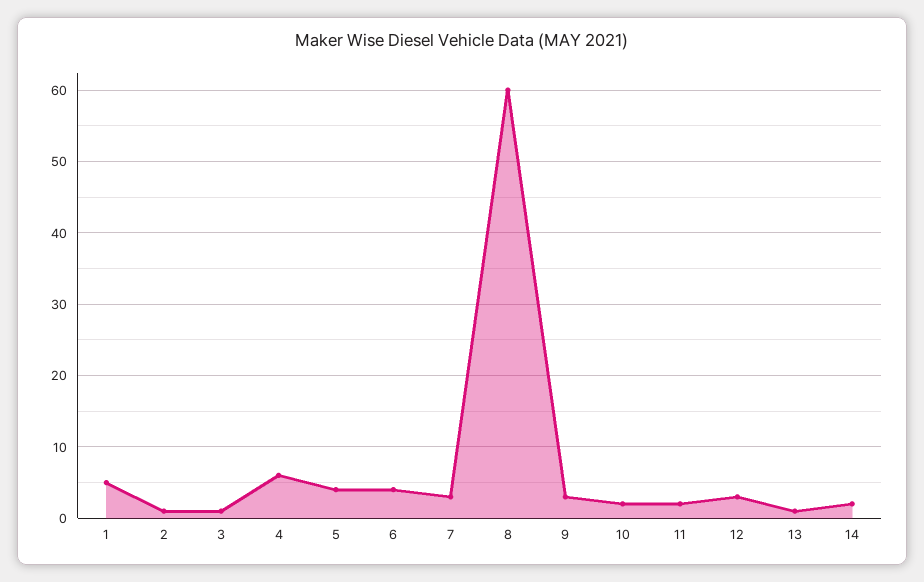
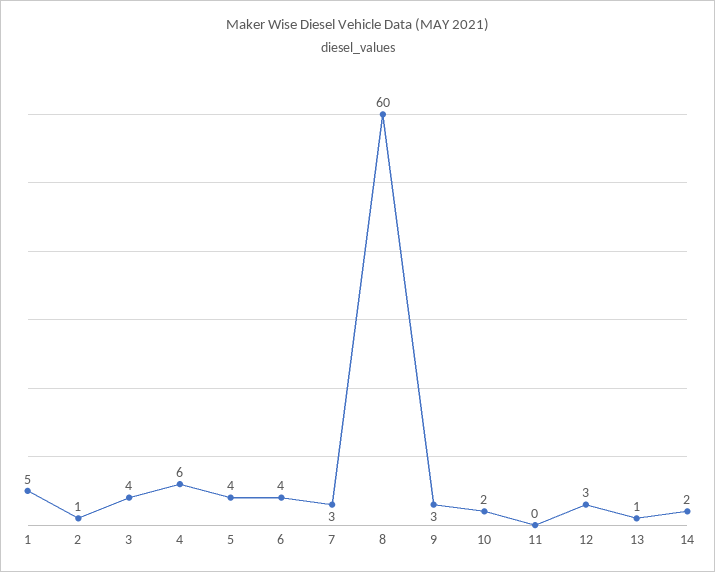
  {
    "1": 5,
    "2": 1,
-   "3": 1,
+   "3": 4,
    "4": 6,
    "5": 4,
    "6": 4,
    "7": 3,
    "8": 60,
    "9": 3,
    "10": 2,
-   "11": 2,
+   "11": 0,
    "12": 3,
    "13": 1,
    "14": 2
  }

